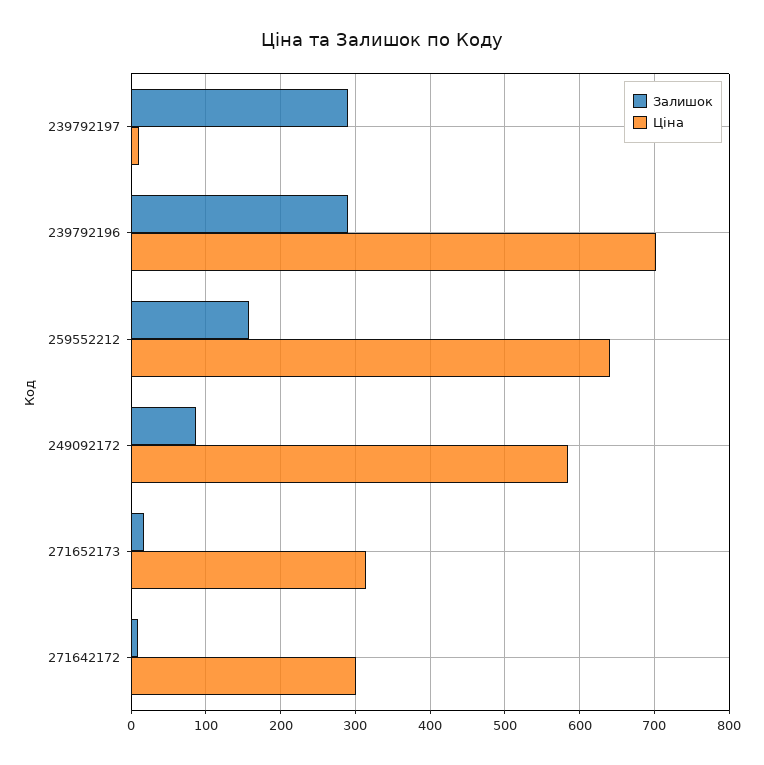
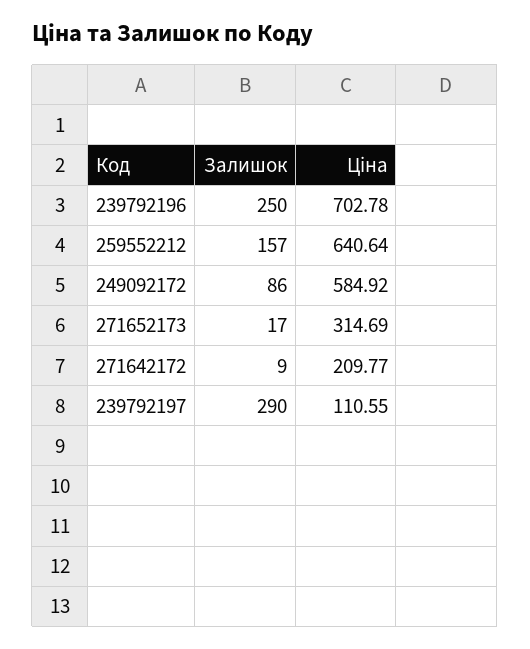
  {
    "Залишок": {
      "239792197": 290,
-     "239792196": 290,
+     "239792196": 250,
      "259552212": 157,
      "249092172": 86,
      "271652173": 17,
      "271642172": 9
    },
    "Ціна": {
-     "239792197": 10,
+     "239792197": 110.55,
      "239792196": 702.78,
      "259552212": 640.64,
      "249092172": 584.92,
      "271652173": 314.69,
-     "271642172": 300
+     "271642172": 209.77
    }
  }

